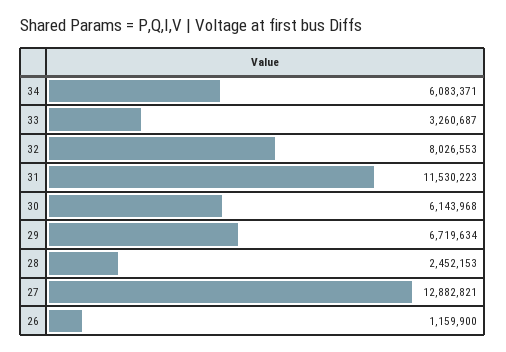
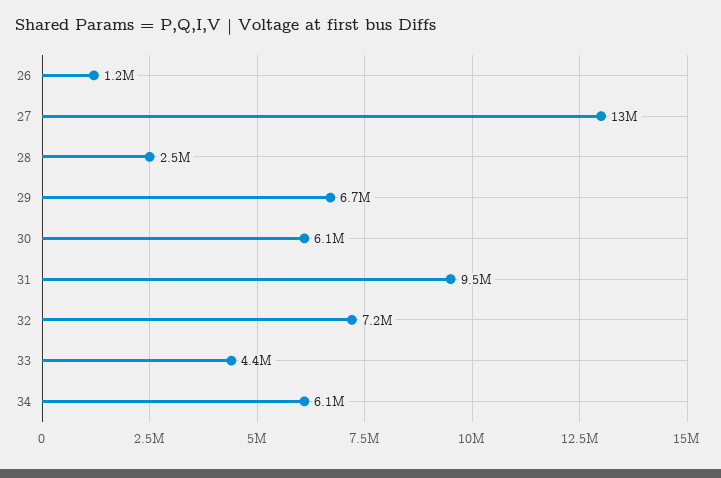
  {
    "34": 6083371,
-   "33": 3260687,
+   "33": 4400000,
-   "32": 8026553,
+   "32": 7200000,
-   "31": 11530223,
+   "31": 9500000,
    "30": 6143968,
    "29": 6719634,
    "28": 2452153,
    "27": 12882821,
    "26": 1159900
  }

